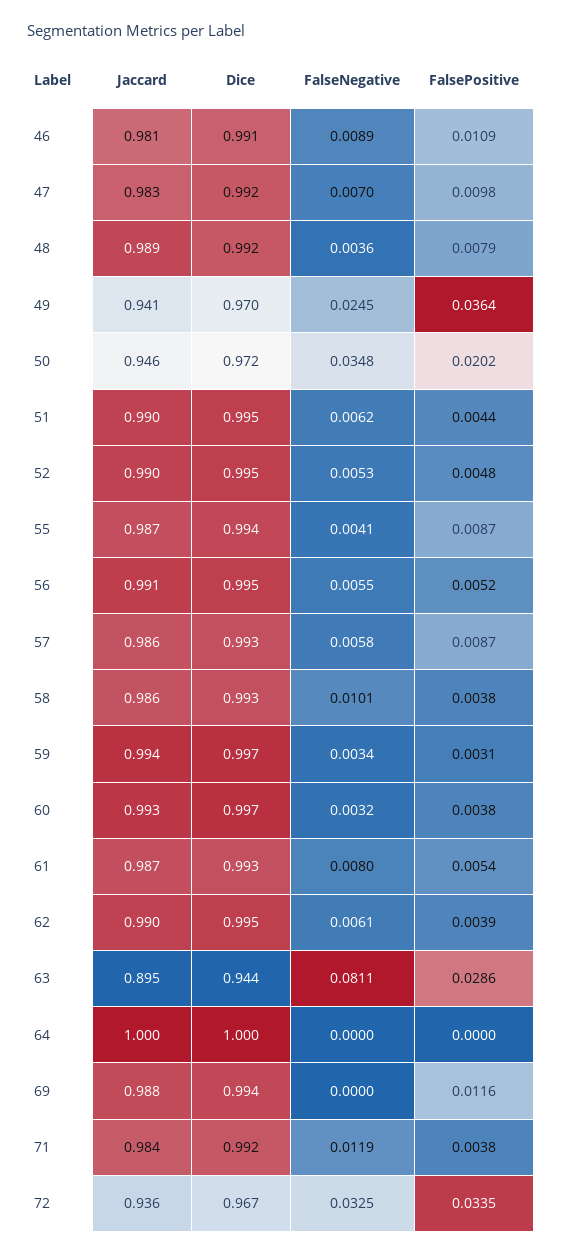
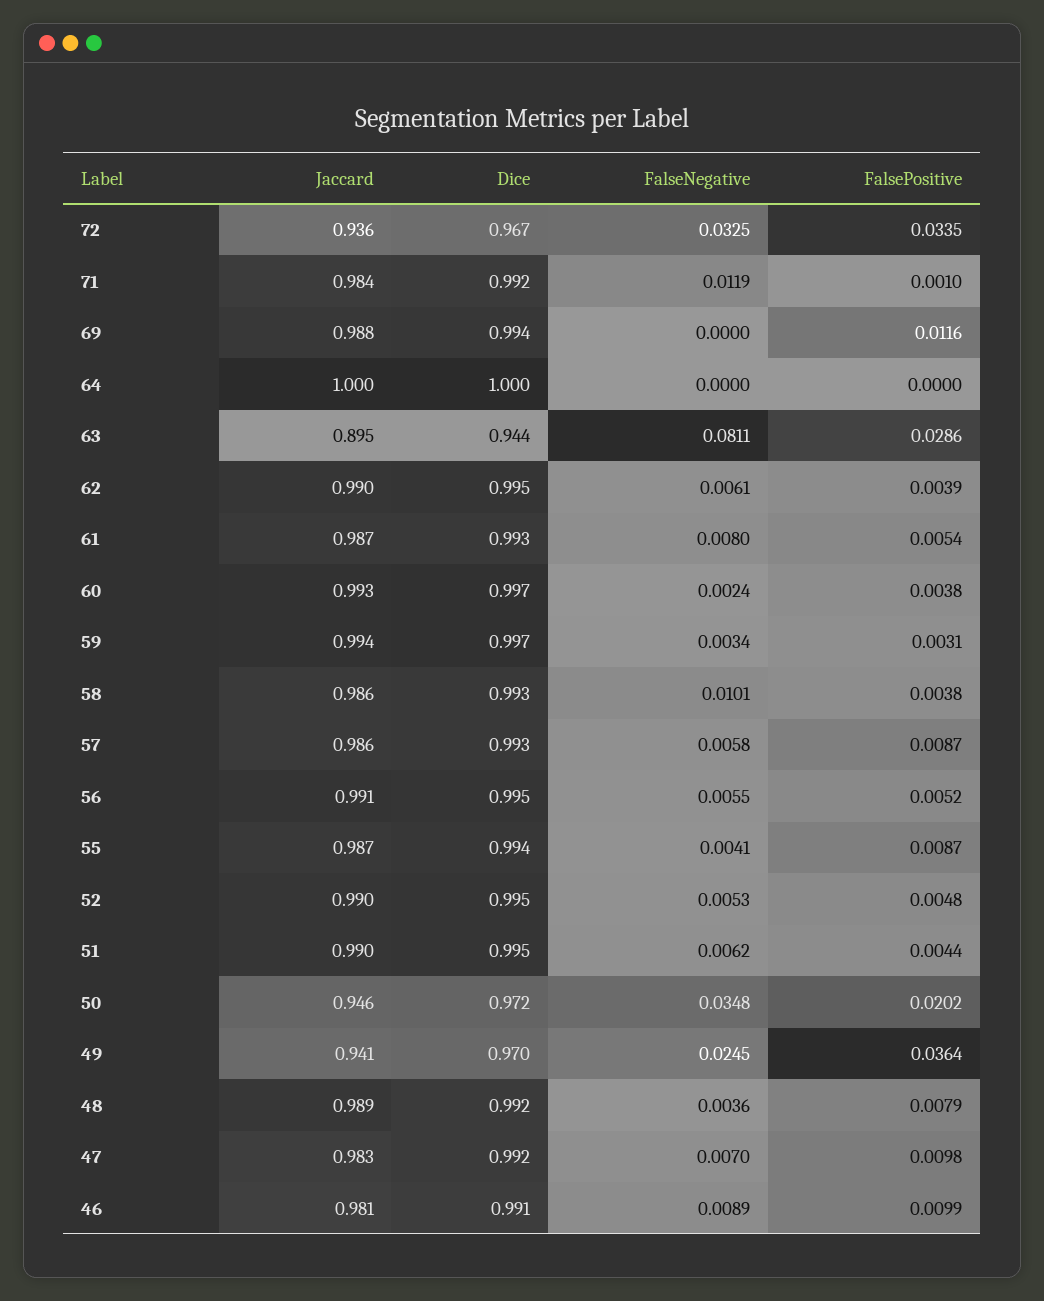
  {
    "Jaccard": {
      "46": 0.981,
      "47": 0.983,
      "48": 0.989,
      "49": 0.941,
      "50": 0.946,
      "51": 0.99,
      "52": 0.99,
      "55": 0.987,
      "56": 0.991,
      "57": 0.986,
      "58": 0.986,
      "59": 0.994,
      "60": 0.993,
      "61": 0.987,
      "62": 0.99,
      "63": 0.895,
      "64": 1,
      "69": 0.988,
      "71": 0.984,
      "72": 0.936
    },
    "Dice": {
      "46": 0.991,
      "47": 0.992,
      "48": 0.992,
      "49": 0.97,
      "50": 0.972,
      "51": 0.995,
      "52": 0.995,
      "55": 0.994,
      "56": 0.995,
      "57": 0.993,
      "58": 0.993,
      "59": 0.997,
      "60": 0.997,
      "61": 0.993,
      "62": 0.995,
      "63": 0.944,
      "64": 1,
      "69": 0.994,
      "71": 0.992,
      "72": 0.967
    },
    "FalseNegative": {
      "46": 0.0089,
      "47": 0.007,
      "48": 0.0036,
      "49": 0.0245,
      "50": 0.0348,
      "51": 0.0062,
      "52": 0.0053,
      "55": 0.0041,
      "56": 0.0055,
      "57": 0.0058,
      "58": 0.0101,
      "59": 0.0034,
-     "60": 0.0032,
+     "60": 0.0024,
      "61": 0.008,
      "62": 0.0061,
      "63": 0.0811,
      "64": 0,
      "69": 0,
      "71": 0.0119,
      "72": 0.0325
    },
    "FalsePositive": {
-     "46": 0.0109,
+     "46": 0.0099,
      "47": 0.0098,
      "48": 0.0079,
      "49": 0.0364,
      "50": 0.0202,
      "51": 0.0044,
      "52": 0.0048,
      "55": 0.0087,
      "56": 0.0052,
      "57": 0.0087,
      "58": 0.0038,
      "59": 0.0031,
      "60": 0.0038,
      "61": 0.0054,
      "62": 0.0039,
      "63": 0.0286,
      "64": 0,
      "69": 0.0116,
-     "71": 0.0038,
+     "71": 0.001,
      "72": 0.0335
    }
  }

